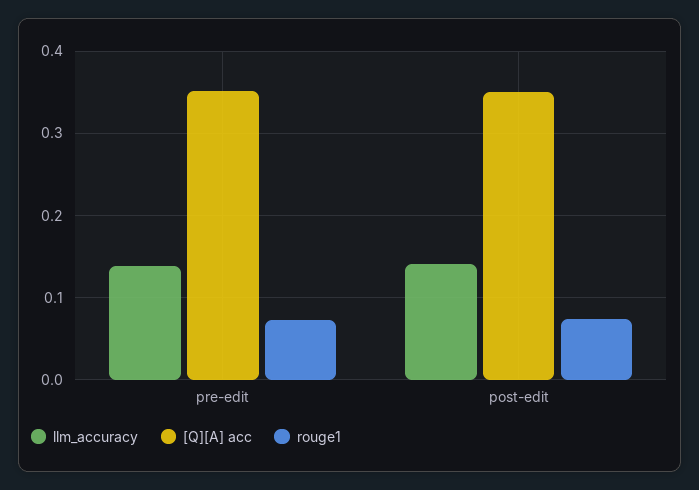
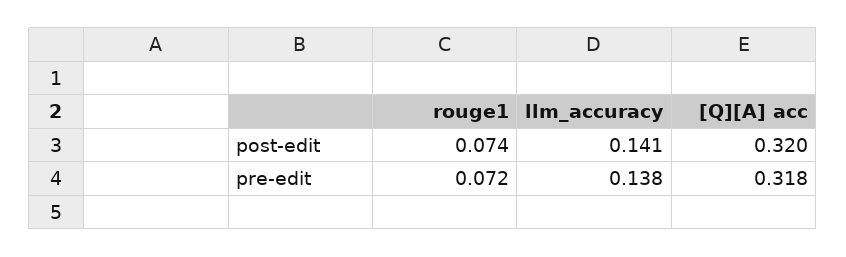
  {
    "llm_accuracy": {
      "pre-edit": 0.138,
      "post-edit": 0.141
    },
    "[Q][A] acc": {
-     "pre-edit": 0.35,
+     "pre-edit": 0.318,
-     "post-edit": 0.35
+     "post-edit": 0.32
    },
    "rouge1": {
      "pre-edit": 0.072,
      "post-edit": 0.074
    }
  }

